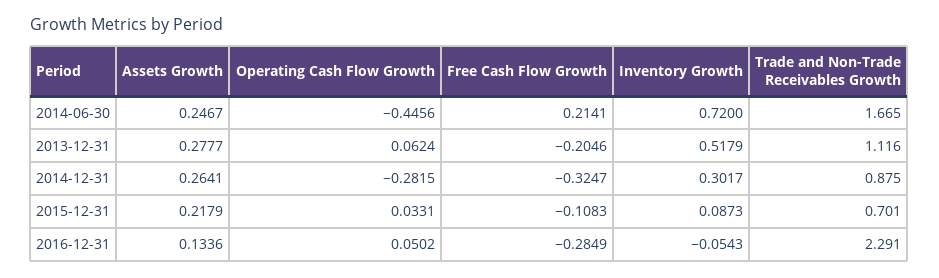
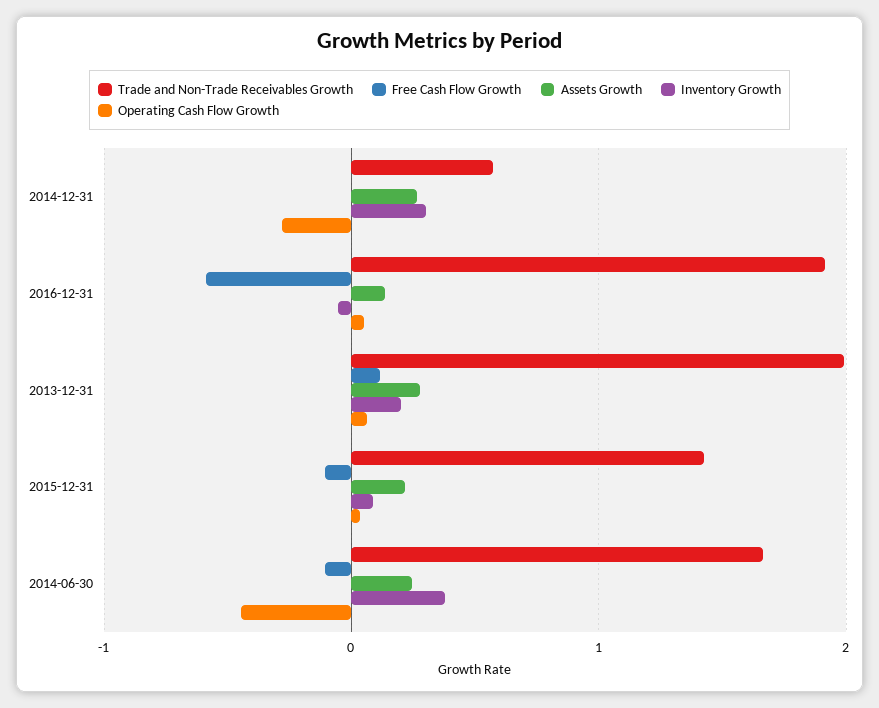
  {
    "Assets Growth": {
      "2014-06-30": 0.2467,
      "2013-12-31": 0.2777,
      "2014-12-31": 0.2641,
      "2015-12-31": 0.2179,
      "2016-12-31": 0.1336
    },
    "Operating Cash Flow Growth": {
      "2014-06-30": -0.4456,
      "2013-12-31": 0.0624,
      "2014-12-31": -0.2815,
      "2015-12-31": 0.0331,
      "2016-12-31": 0.0502
    },
    "Free Cash Flow Growth": {
-     "2014-06-30": 0.2141,
+     "2014-06-30": -0.1,
-     "2013-12-31": -0.2046,
+     "2013-12-31": 0.1,
-     "2014-12-31": -0.3247,
+     "2014-12-31": 0,
      "2015-12-31": -0.1083,
-     "2016-12-31": -0.2849
+     "2016-12-31": -0.6
    },
    "Inventory Growth": {
-     "2014-06-30": 0.72,
+     "2014-06-30": 0.4,
-     "2013-12-31": 0.5179,
+     "2013-12-31": 0.2,
      "2014-12-31": 0.3017,
      "2015-12-31": 0.0873,
      "2016-12-31": -0.0543
    },
    "Trade and Non-Trade Receivables Growth": {
      "2014-06-30": 1.665,
-     "2013-12-31": 1.116,
+     "2013-12-31": 2,
-     "2014-12-31": 0.875,
+     "2014-12-31": 0.6,
-     "2015-12-31": 0.701,
+     "2015-12-31": 1.4,
-     "2016-12-31": 2.291
+     "2016-12-31": 1.9
    }
  }

